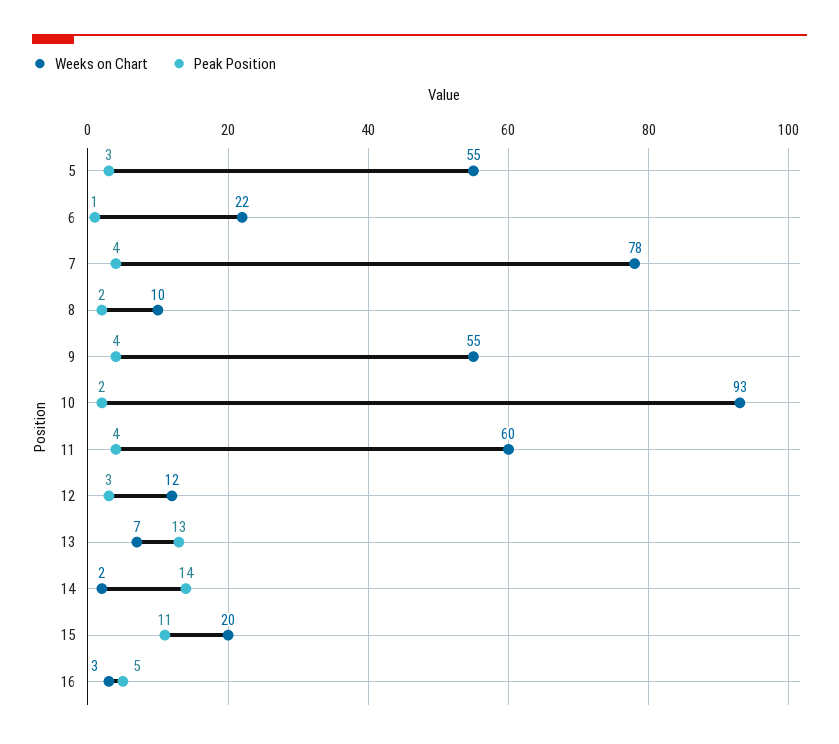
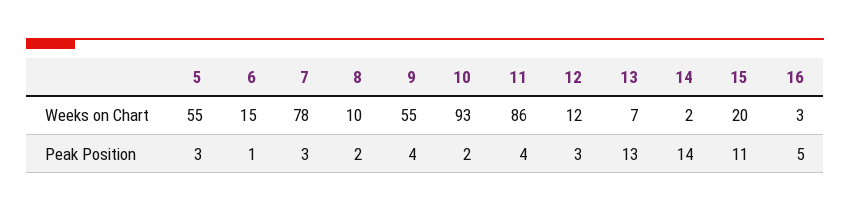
  {
    "Weeks on Chart": {
      "5": 55,
-     "6": 22,
+     "6": 15,
      "7": 78,
      "8": 10,
      "9": 55,
      "10": 93,
-     "11": 60,
+     "11": 86,
      "12": 12,
      "13": 7,
      "14": 2,
      "15": 20,
      "16": 3
    },
    "Peak Position": {
      "5": 3,
      "6": 1,
-     "7": 4,
+     "7": 3,
      "8": 2,
      "9": 4,
      "10": 2,
      "11": 4,
      "12": 3,
      "13": 13,
      "14": 14,
      "15": 11,
      "16": 5
    }
  }

